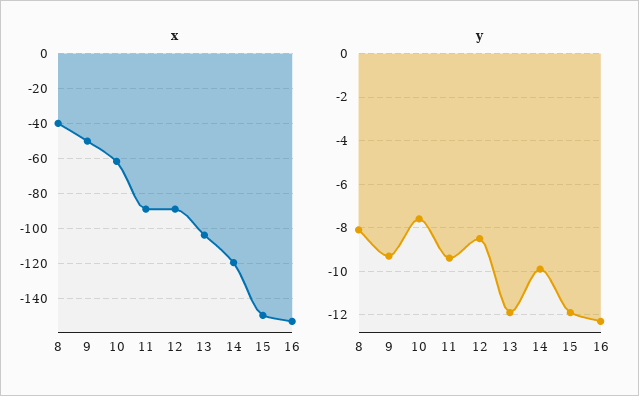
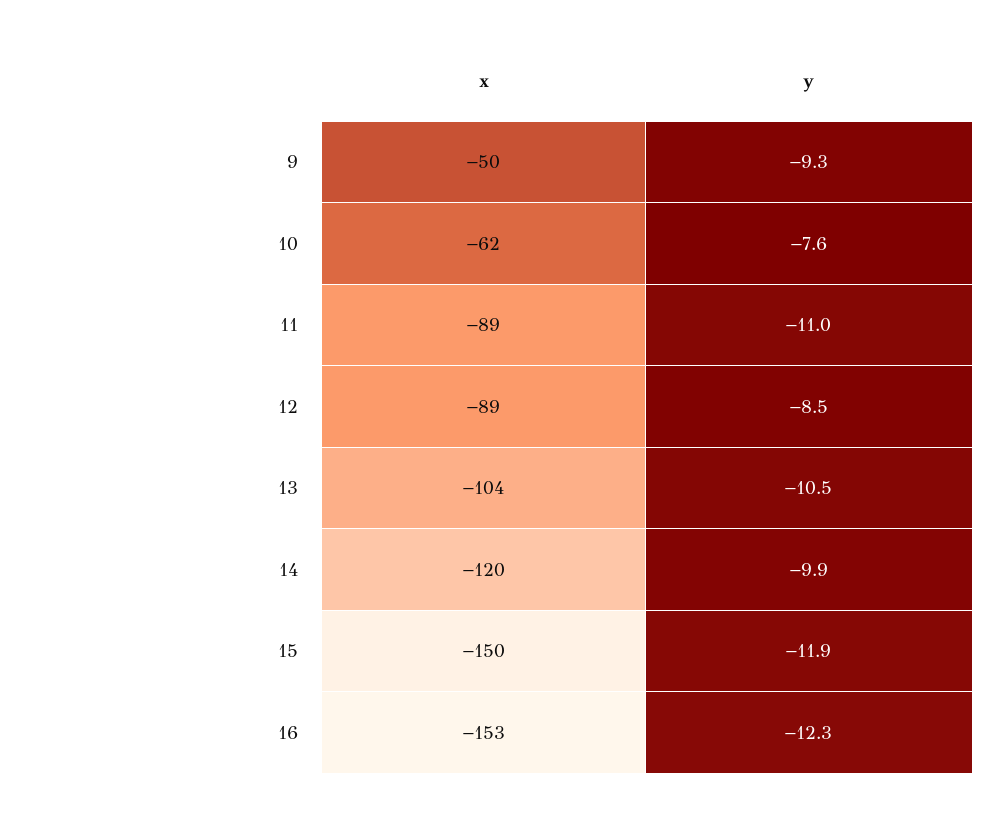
  {
    "x": {
-     "8": -40,
      "9": -50,
      "10": -62,
      "11": -89,
      "12": -89,
      "13": -104,
      "14": -120,
      "15": -150,
      "16": -153
    },
    "y": {
-     "8": -8,
      "9": -9.3,
      "10": -7.6,
-     "11": -9.5,
+     "11": -11,
      "12": -8.5,
-     "13": -12,
+     "13": -10.5,
      "14": -9.9,
      "15": -11.9,
      "16": -12.3
    }
  }

